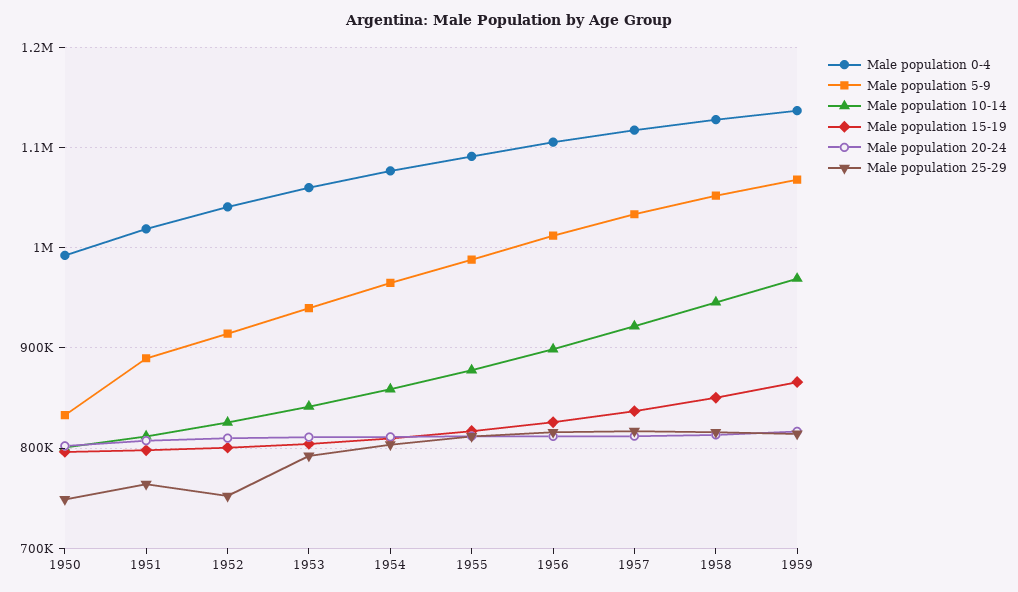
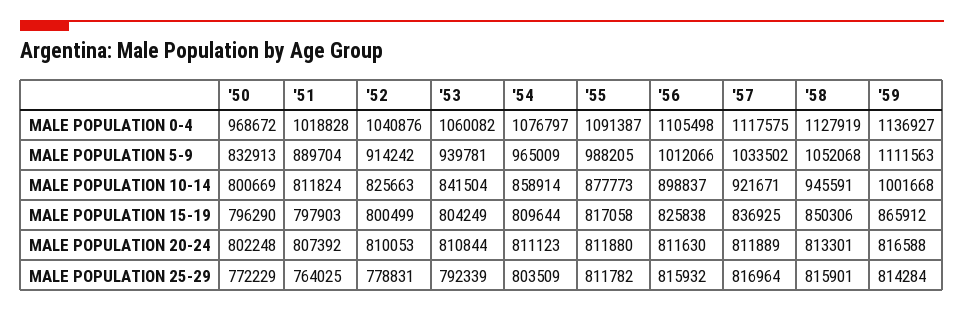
  {
    "Male population 0-4": {
-     "1950": 990000,
+     "1950": 968672,
      "1951": 1018828,
      "1952": 1040876,
      "1953": 1060082,
      "1954": 1076797,
      "1955": 1091387,
      "1956": 1105498,
      "1957": 1117575,
      "1958": 1127919,
      "1959": 1136927
    },
    "Male population 5-9": {
      "1950": 832913,
      "1951": 889704,
      "1952": 914242,
      "1953": 939781,
      "1954": 965009,
      "1955": 988205,
      "1956": 1012066,
      "1957": 1033502,
      "1958": 1052068,
-     "1959": 1070000
+     "1959": 1111563
    },
    "Male population 10-14": {
      "1950": 800669,
      "1951": 811824,
      "1952": 825663,
      "1953": 841504,
      "1954": 858914,
      "1955": 877773,
      "1956": 898837,
      "1957": 921671,
      "1958": 945591,
-     "1959": 970000
+     "1959": 1001668
    },
    "Male population 15-19": {
      "1950": 796290,
      "1951": 797903,
      "1952": 800499,
      "1953": 804249,
      "1954": 809644,
      "1955": 817058,
      "1956": 825838,
      "1957": 836925,
      "1958": 850306,
      "1959": 865912
    },
    "Male population 20-24": {
      "1950": 802248,
      "1951": 807392,
      "1952": 810053,
      "1953": 810844,
      "1954": 811123,
      "1955": 811880,
      "1956": 811630,
      "1957": 811889,
      "1958": 813301,
      "1959": 816588
    },
    "Male population 25-29": {
-     "1950": 750000,
+     "1950": 772229,
      "1951": 764025,
-     "1952": 750000,
+     "1952": 778831,
      "1953": 792339,
      "1954": 803509,
      "1955": 811782,
      "1956": 815932,
      "1957": 816964,
      "1958": 815901,
      "1959": 814284
    }
  }

